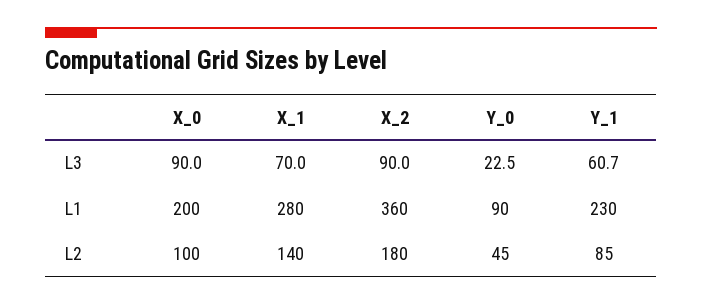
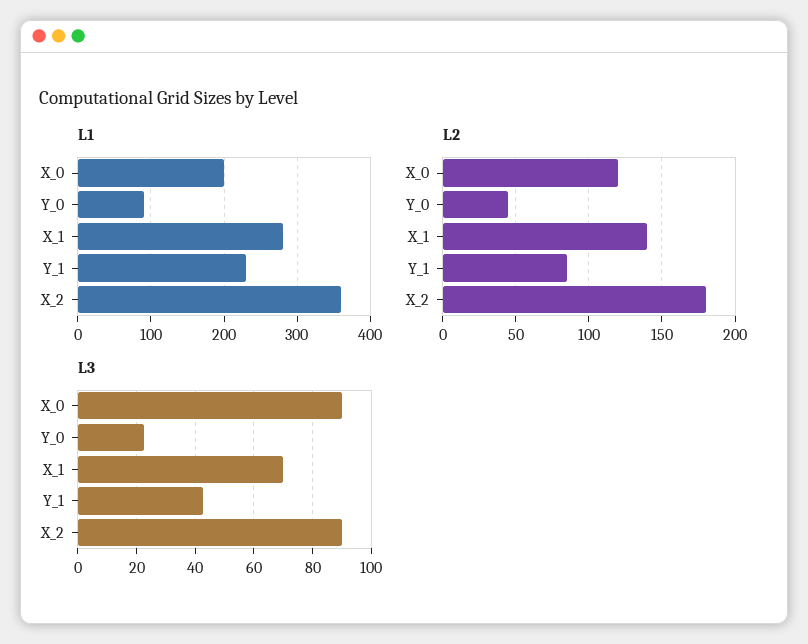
  {
    "L3": {
      "X_0": 90,
      "X_1": 70,
      "X_2": 90,
      "Y_0": 22.5,
-     "Y_1": 60.7
+     "Y_1": 42.5
    },
    "L1": {
      "X_0": 200,
      "X_1": 280,
      "X_2": 360,
      "Y_0": 90,
      "Y_1": 230
    },
    "L2": {
-     "X_0": 100,
+     "X_0": 120,
      "X_1": 140,
      "X_2": 180,
      "Y_0": 45,
      "Y_1": 85
    }
  }

